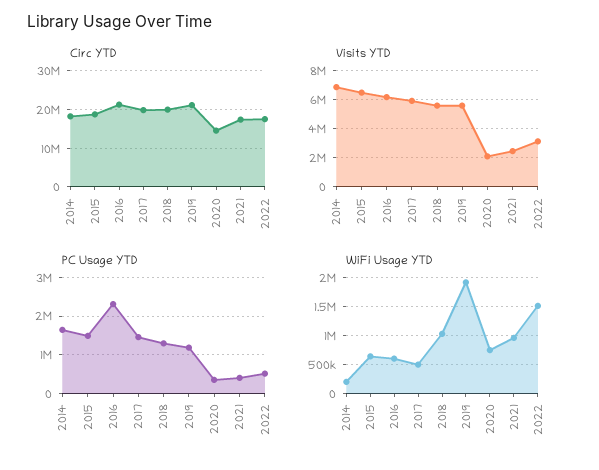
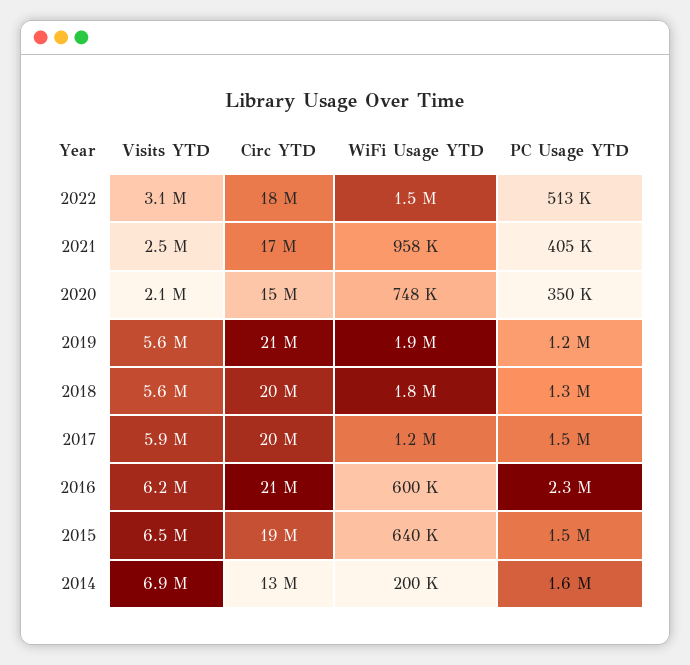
  {
    "Circ YTD": {
-     "2014": 18000000,
+     "2014": 13000000,
      "2015": 19000000,
      "2016": 21000000,
      "2017": 20000000,
      "2018": 20000000,
      "2019": 21000000,
      "2020": 15000000,
      "2021": 17000000,
      "2022": 18000000
    },
    "Visits YTD": {
      "2014": 6900000,
      "2015": 6500000,
      "2016": 6200000,
      "2017": 5900000,
      "2018": 5600000,
      "2019": 5600000,
      "2020": 2100000,
      "2021": 2500000,
      "2022": 3100000
    },
    "PC Usage YTD": {
      "2014": 1600000,
      "2015": 1500000,
      "2016": 2300000,
      "2017": 1500000,
      "2018": 1300000,
      "2019": 1200000,
      "2020": 350000,
      "2021": 405000,
      "2022": 513000
    },
    "WiFi Usage YTD": {
      "2014": 200000,
      "2015": 640000,
      "2016": 600000,
-     "2017": 500000,
+     "2017": 1200000,
-     "2018": 1000000,
+     "2018": 1800000,
      "2019": 1900000,
      "2020": 748000,
      "2021": 958000,
      "2022": 1500000
    }
  }

